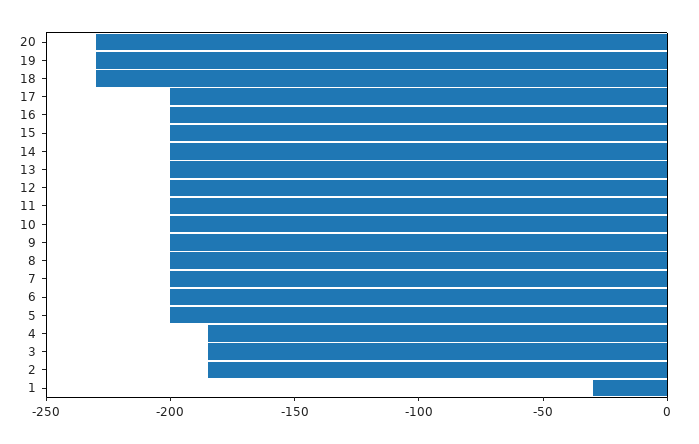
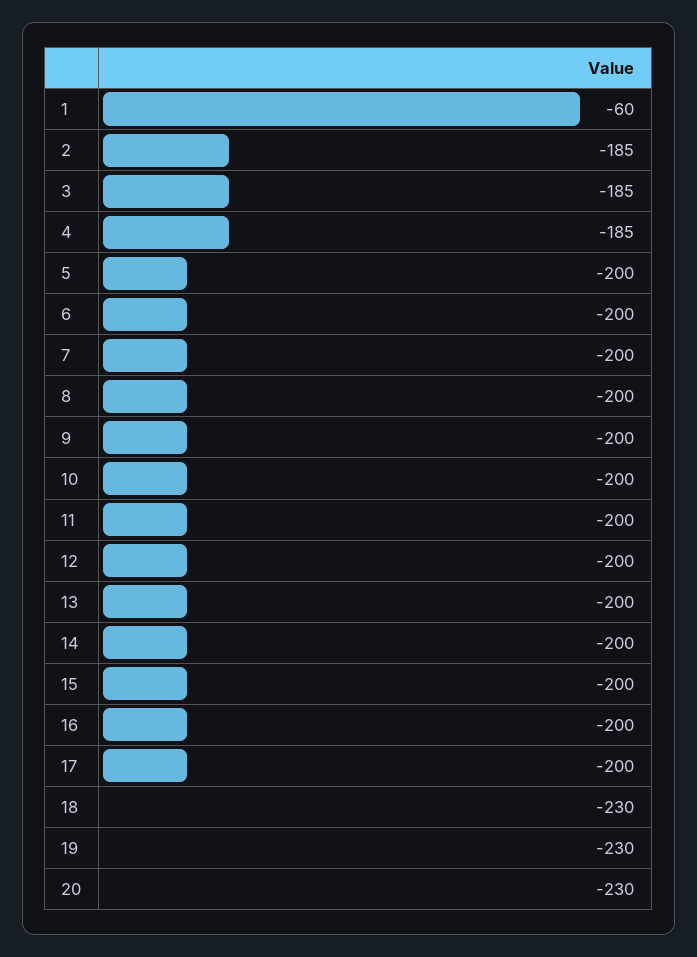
  {
    "20": -230,
    "19": -230,
    "18": -230,
    "17": -200,
    "16": -200,
    "15": -200,
    "14": -200,
    "13": -200,
    "12": -200,
    "11": -200,
    "10": -200,
    "9": -200,
    "8": -200,
    "7": -200,
    "6": -200,
    "5": -200,
    "4": -185,
    "3": -185,
    "2": -185,
-   "1": -30
+   "1": -60
  }

